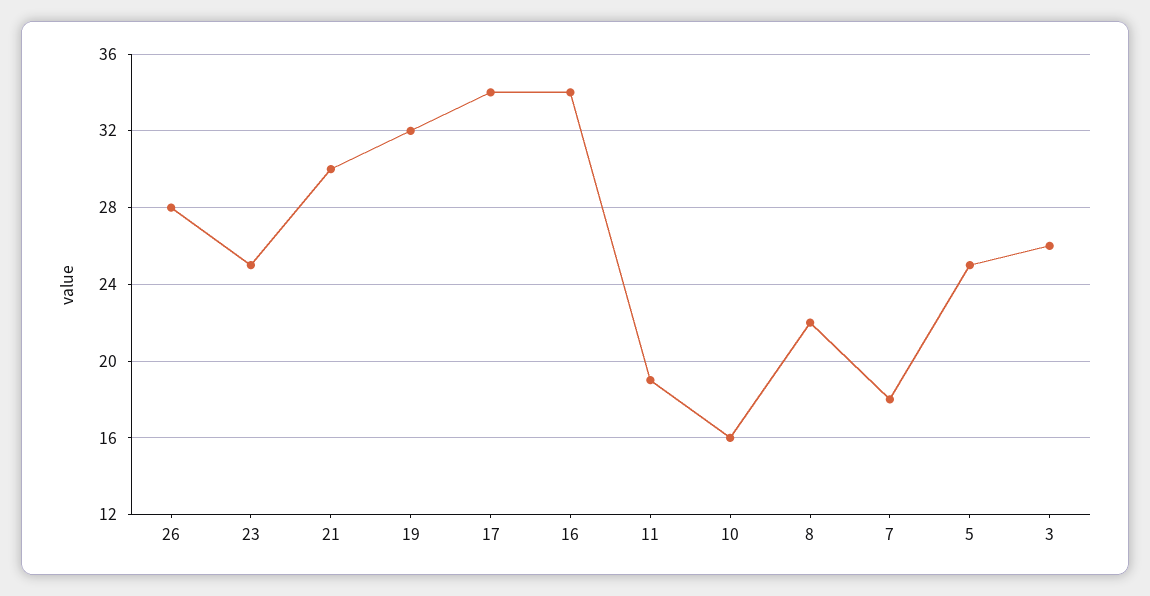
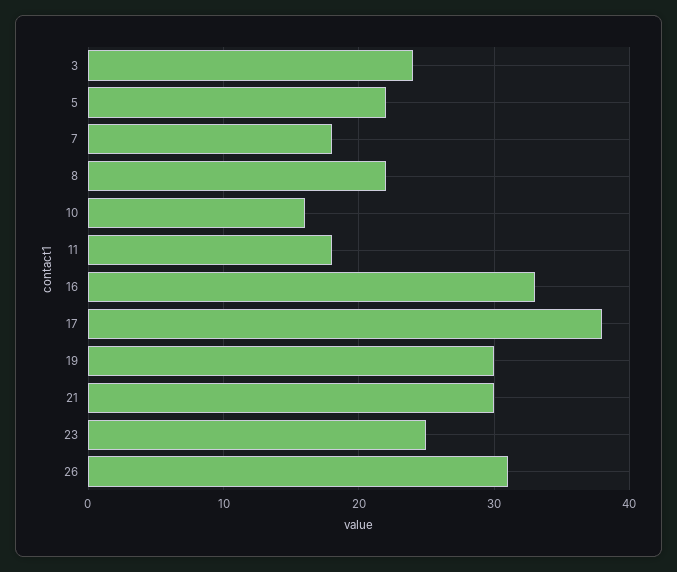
  {
-   "26": 28,
+   "26": 31,
    "23": 25,
    "21": 30,
-   "19": 32,
+   "19": 30,
-   "17": 34,
+   "17": 38,
-   "16": 34,
+   "16": 33,
-   "11": 19,
+   "11": 18,
    "10": 16,
    "8": 22,
    "7": 18,
-   "5": 25,
+   "5": 22,
-   "3": 26
+   "3": 24
  }

